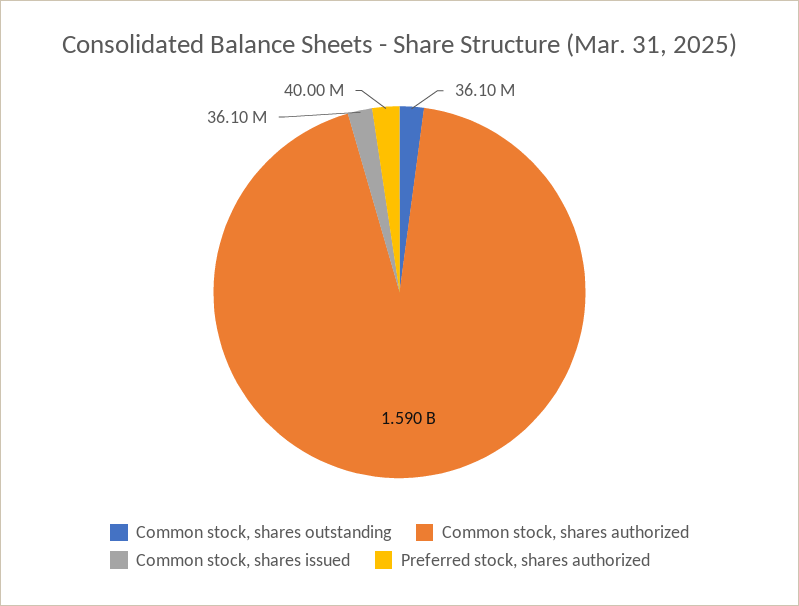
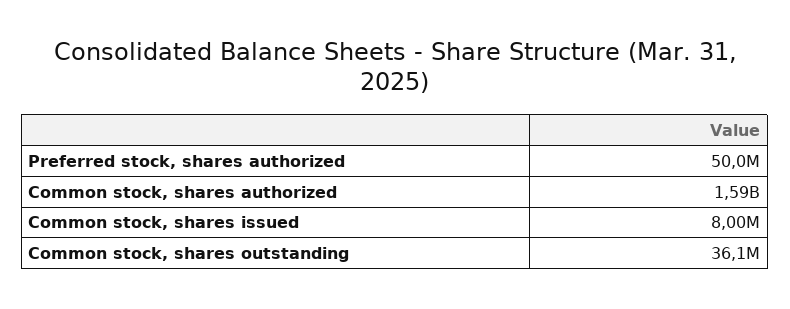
  {
    "Common stock, shares outstanding": 36100000,
    "Common stock, shares authorized": 1590000000,
-   "Common stock, shares issued": 36100000,
+   "Common stock, shares issued": 8000000,
-   "Preferred stock, shares authorized": 40000000
+   "Preferred stock, shares authorized": 50000000
  }

